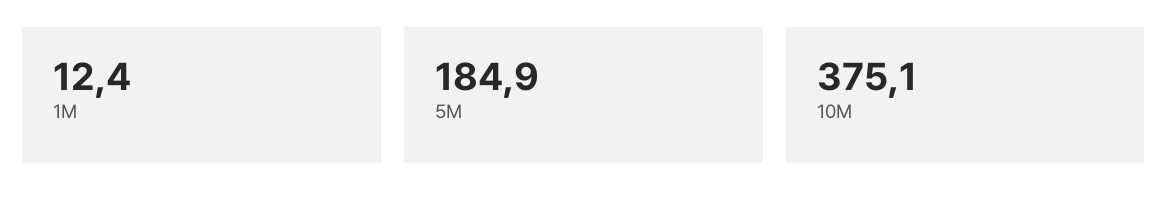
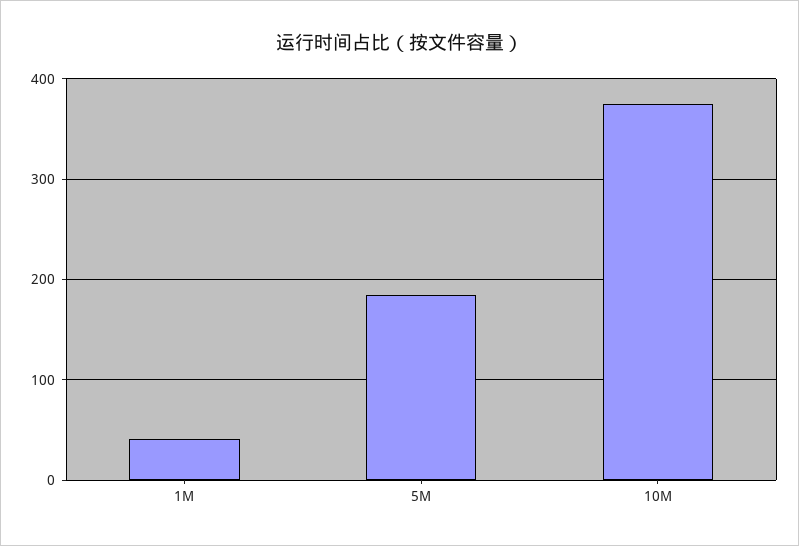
  {
-   "1M": 12.4,
+   "1M": 40,
    "5M": 184.9,
    "10M": 375.1
  }

